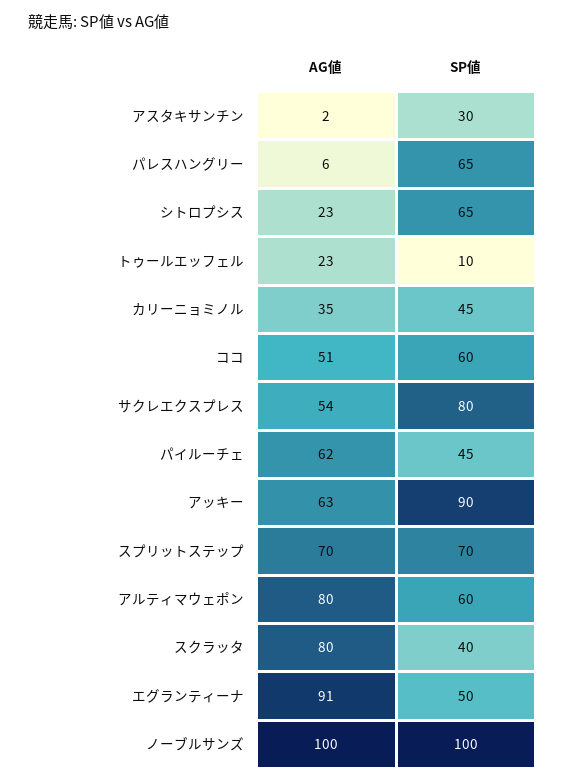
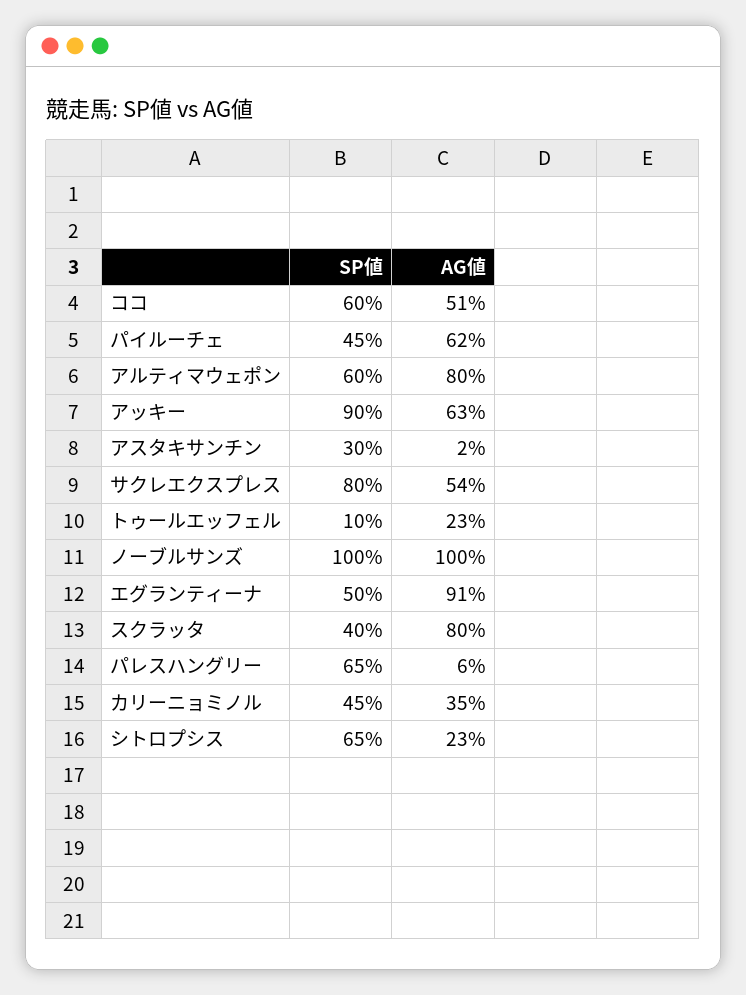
  {
    "AG値": {
      "アスタキサンチン": 2,
      "パレスハングリー": 6,
      "シトロプシス": 23,
      "トゥールエッフェル": 23,
      "カリーニョミノル": 35,
      "ココ": 51,
      "サクレエクスプレス": 54,
      "パイルーチェ": 62,
      "アッキー": 63,
-     "スプリットステップ": 70,
      "アルティマウェポン": 80,
      "スクラッタ": 80,
      "エグランティーナ": 91,
      "ノーブルサンズ": 100
    },
    "SP値": {
      "アスタキサンチン": 30,
      "パレスハングリー": 65,
      "シトロプシス": 65,
      "トゥールエッフェル": 10,
      "カリーニョミノル": 45,
      "ココ": 60,
      "サクレエクスプレス": 80,
      "パイルーチェ": 45,
      "アッキー": 90,
-     "スプリットステップ": 70,
      "アルティマウェポン": 60,
      "スクラッタ": 40,
      "エグランティーナ": 50,
      "ノーブルサンズ": 100
    }
  }

